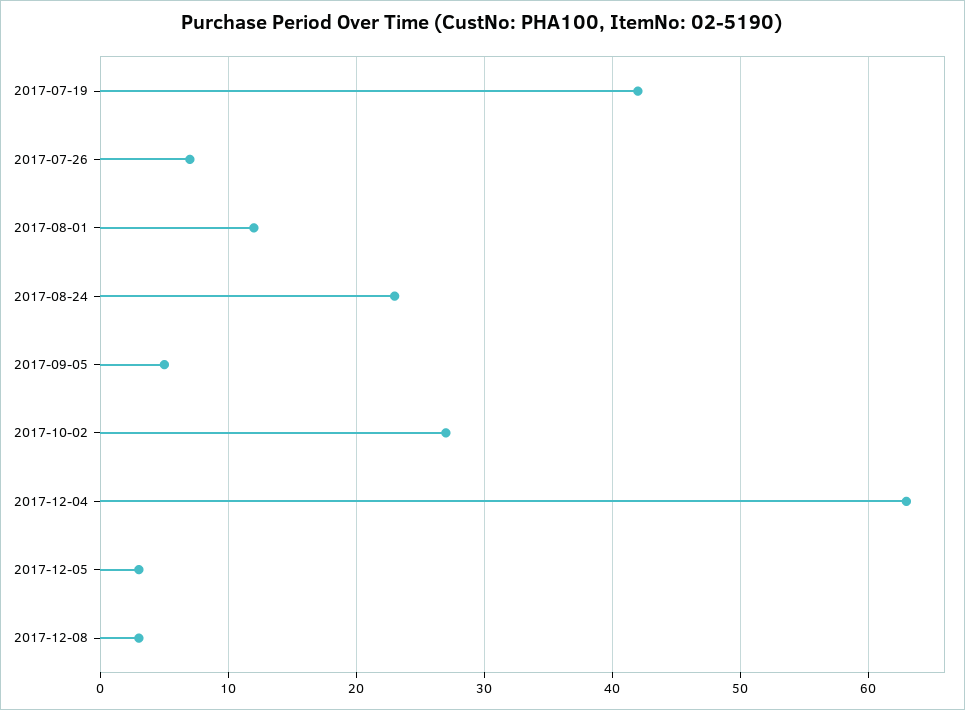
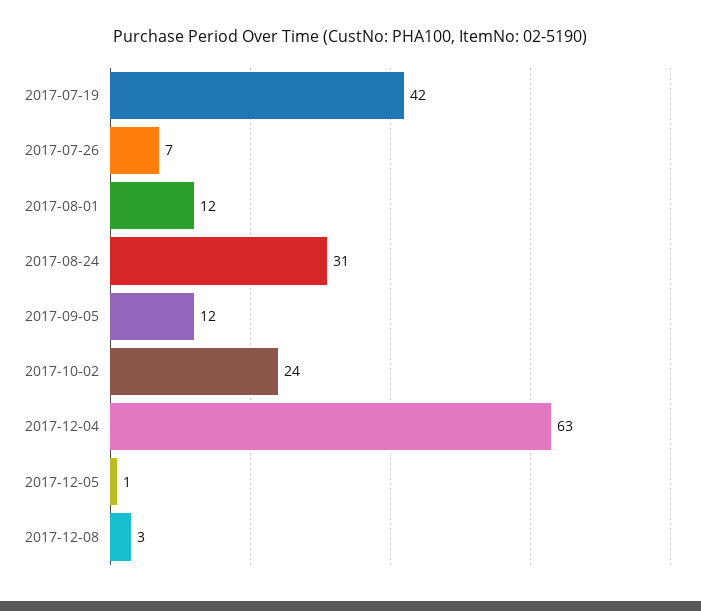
  {
    "2017-07-19": 42,
    "2017-07-26": 7,
    "2017-08-01": 12,
-   "2017-08-24": 23,
+   "2017-08-24": 31,
-   "2017-09-05": 5,
+   "2017-09-05": 12,
-   "2017-10-02": 27,
+   "2017-10-02": 24,
    "2017-12-04": 63,
-   "2017-12-05": 3,
+   "2017-12-05": 1,
    "2017-12-08": 3
  }

